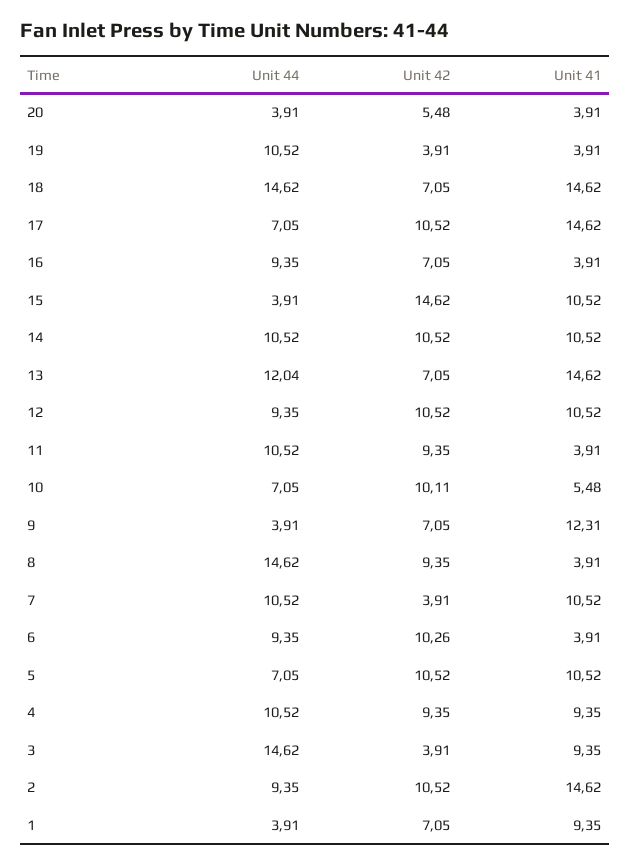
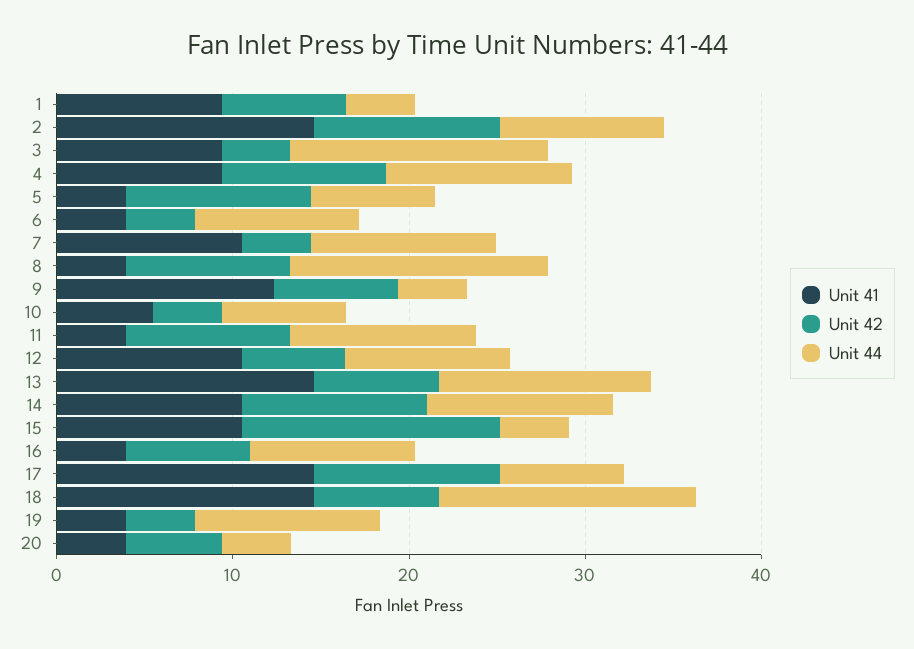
  {
    "Unit 44": {
      "20": 3.91,
      "19": 10.52,
      "18": 14.62,
      "17": 7.05,
      "16": 9.35,
      "15": 3.91,
      "14": 10.52,
      "13": 12.04,
      "12": 9.35,
      "11": 10.52,
      "10": 7.05,
      "9": 3.91,
      "8": 14.62,
      "7": 10.52,
      "6": 9.35,
      "5": 7.05,
      "4": 10.52,
      "3": 14.62,
      "2": 9.35,
      "1": 3.91
    },
    "Unit 42": {
      "20": 5.48,
      "19": 3.91,
      "18": 7.05,
      "17": 10.52,
      "16": 7.05,
      "15": 14.62,
      "14": 10.52,
      "13": 7.05,
-     "12": 10.52,
+     "12": 6,
      "11": 9.35,
-     "10": 10.11,
+     "10": 4,
      "9": 7.05,
      "8": 9.35,
      "7": 3.91,
-     "6": 10.26,
+     "6": 4,
      "5": 10.52,
      "4": 9.35,
      "3": 3.91,
      "2": 10.52,
      "1": 7.05
    },
    "Unit 41": {
      "20": 3.91,
      "19": 3.91,
      "18": 14.62,
      "17": 14.62,
      "16": 3.91,
      "15": 10.52,
      "14": 10.52,
      "13": 14.62,
      "12": 10.52,
      "11": 3.91,
      "10": 5.48,
      "9": 12.31,
      "8": 3.91,
      "7": 10.52,
      "6": 3.91,
-     "5": 10.52,
+     "5": 4,
      "4": 9.35,
      "3": 9.35,
      "2": 14.62,
      "1": 9.35
    }
  }

